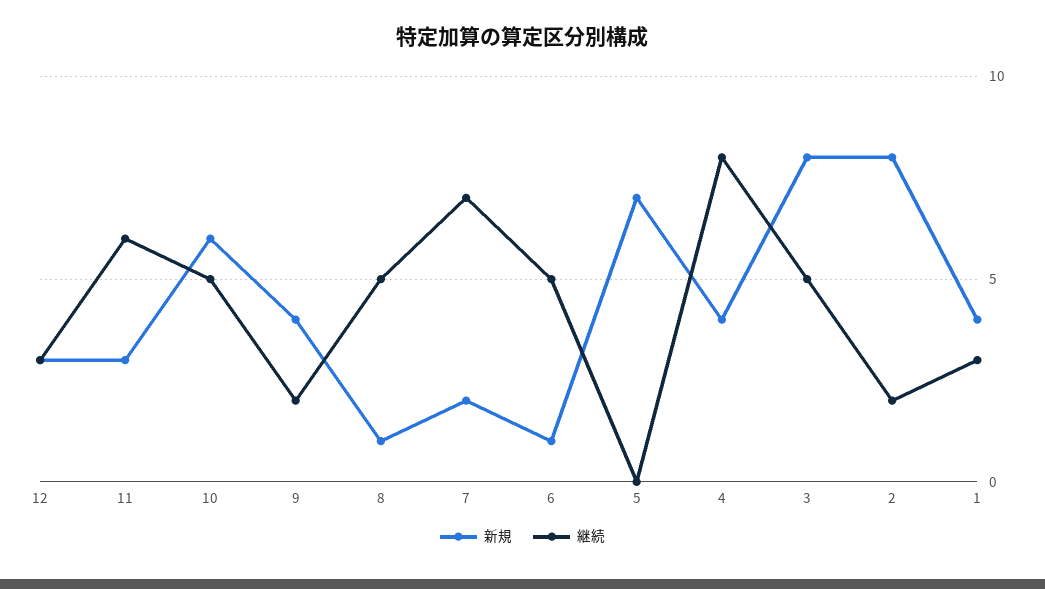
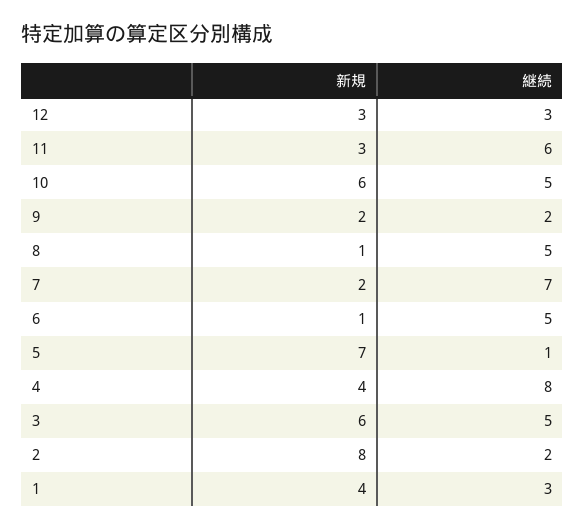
  {
    "新規": {
      "12": 3,
      "11": 3,
      "10": 6,
-     "9": 4,
+     "9": 2,
      "8": 1,
      "7": 2,
      "6": 1,
      "5": 7,
      "4": 4,
-     "3": 8,
+     "3": 6,
      "2": 8,
      "1": 4
    },
    "継続": {
      "12": 3,
      "11": 6,
      "10": 5,
      "9": 2,
      "8": 5,
      "7": 7,
      "6": 5,
-     "5": 0,
+     "5": 1,
      "4": 8,
      "3": 5,
      "2": 2,
      "1": 3
    }
  }

